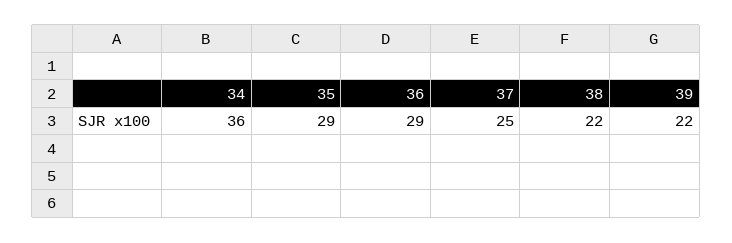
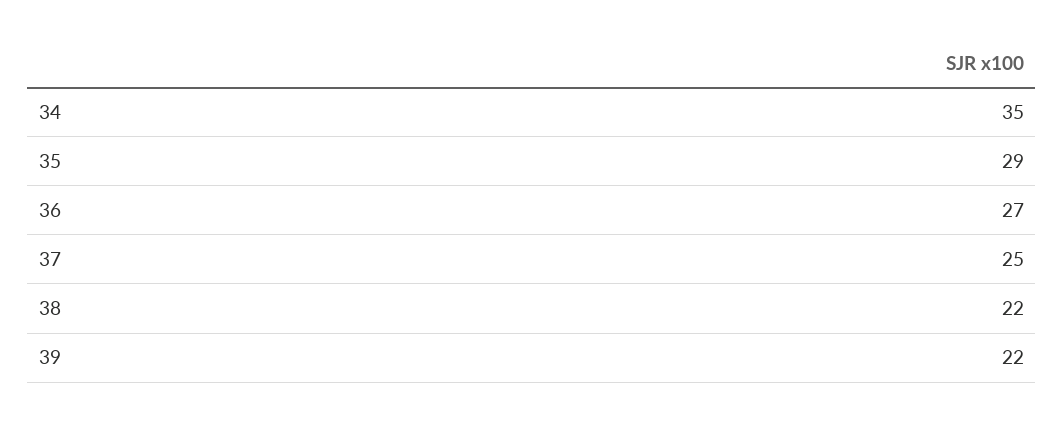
  {
-   "34": 36,
+   "34": 35,
    "35": 29,
-   "36": 29,
+   "36": 27,
    "37": 25,
    "38": 22,
    "39": 22
  }

